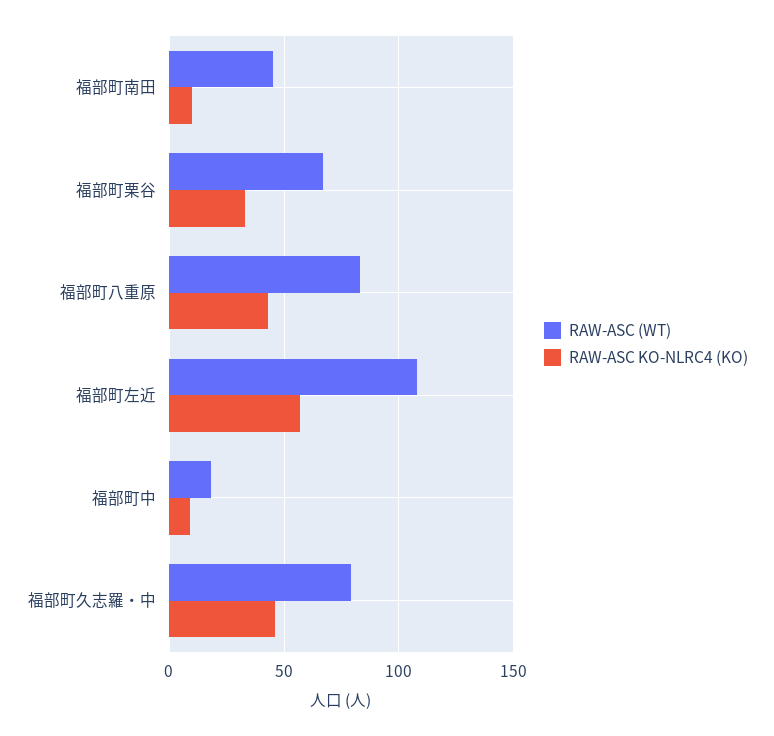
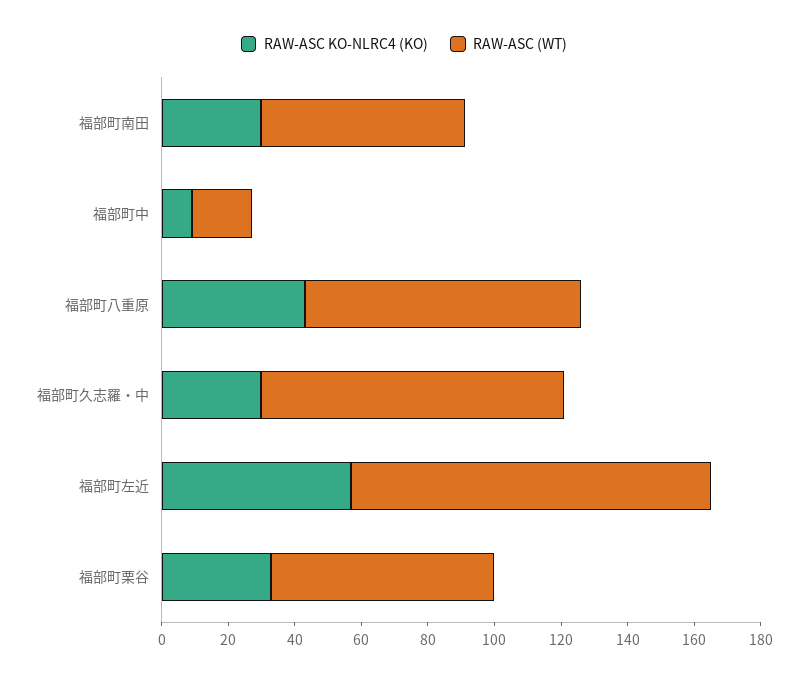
  {
    "RAW-ASC (WT)": {
-     "福部町南田": 45,
+     "福部町南田": 60,
      "福部町栗谷": 65,
      "福部町八重原": 85,
      "福部町左近": 110,
      "福部町中": 20,
-     "福部町久志羅・中": 80
+     "福部町久志羅・中": 90
    },
    "RAW-ASC KO-NLRC4 (KO)": {
-     "福部町南田": 10,
+     "福部町南田": 30,
      "福部町栗谷": 35,
      "福部町八重原": 45,
      "福部町左近": 55,
      "福部町中": 10,
-     "福部町久志羅・中": 45
+     "福部町久志羅・中": 30
    }
  }

